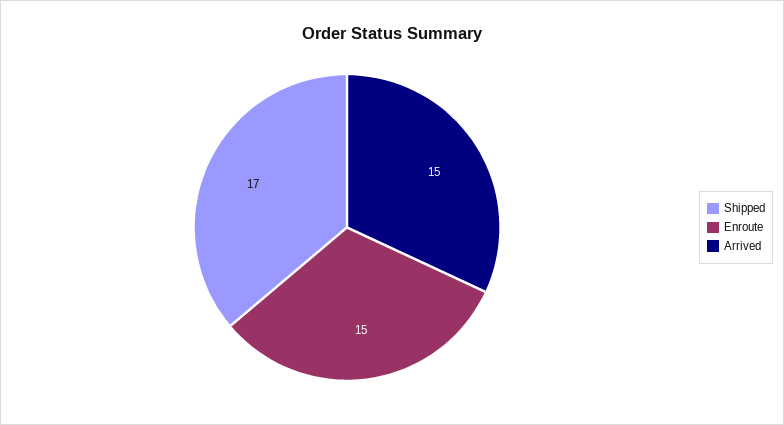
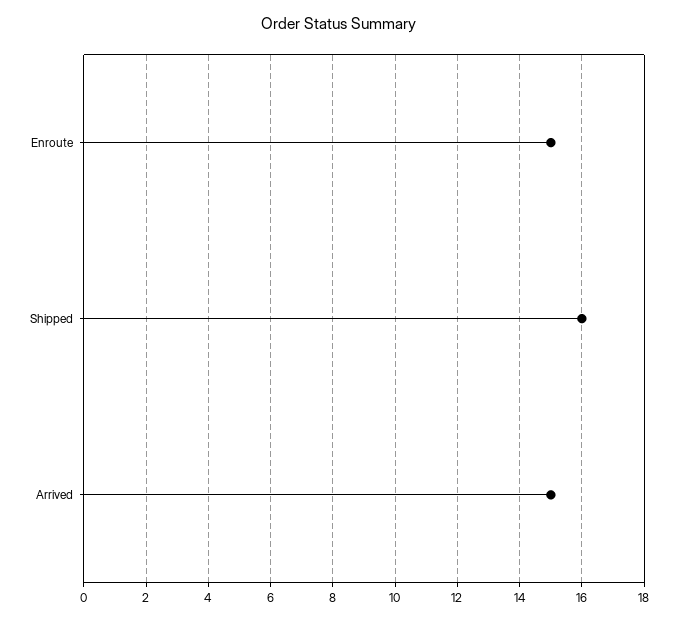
  {
-   "Shipped": 17,
+   "Shipped": 16,
    "Enroute": 15,
    "Arrived": 15
  }

